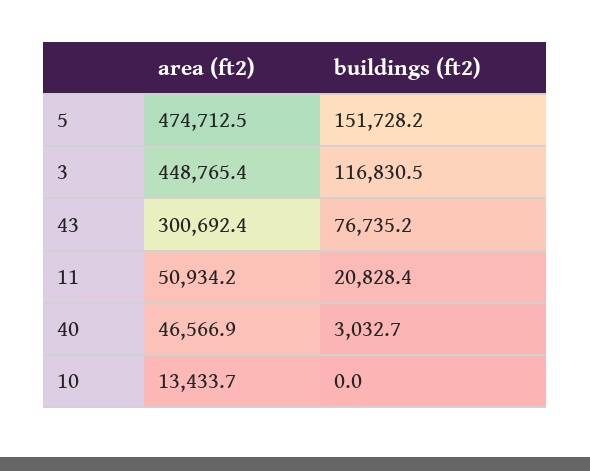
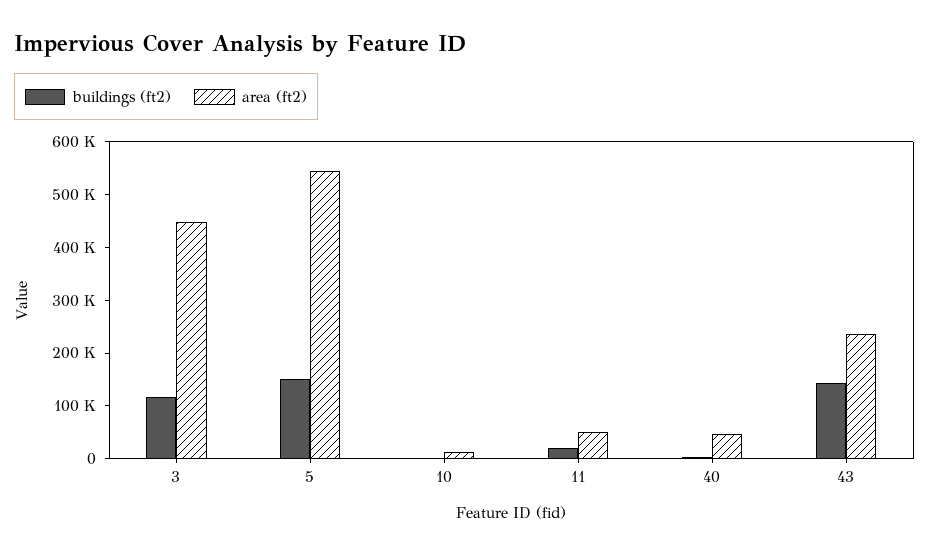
  {
    "area (ft2)": {
-     "5": 474712.5,
+     "5": 540000,
      "3": 448765.4,
-     "43": 300692.4,
+     "43": 240000,
      "11": 50934.2,
      "40": 46566.9,
      "10": 13433.7
    },
    "buildings (ft2)": {
      "5": 151728.2,
      "3": 116830.5,
-     "43": 76735.2,
+     "43": 140000,
      "11": 20828.4,
      "40": 3032.7,
      "10": 0
    }
  }

